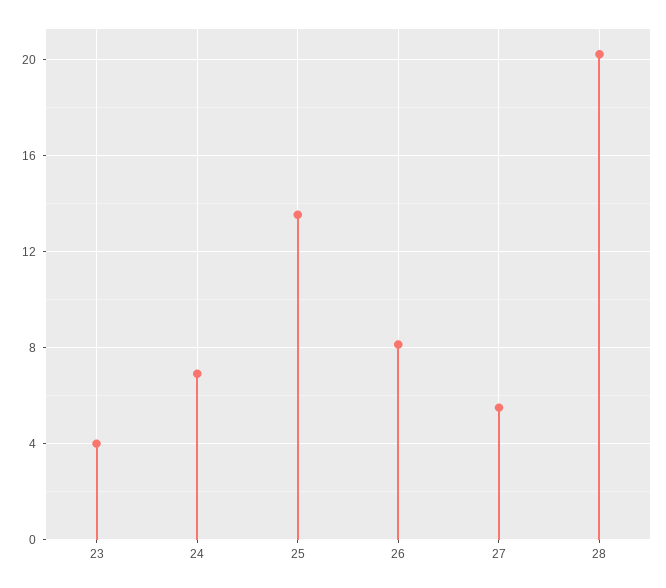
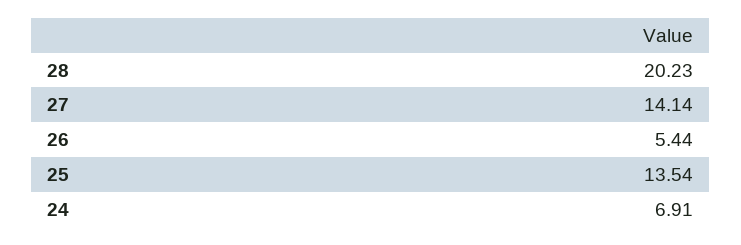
  {
-   "23": 4,
    "24": 6.91,
    "25": 13.54,
-   "26": 8,
+   "26": 5.44,
-   "27": 5.5,
+   "27": 14.14,
    "28": 20.23
  }

